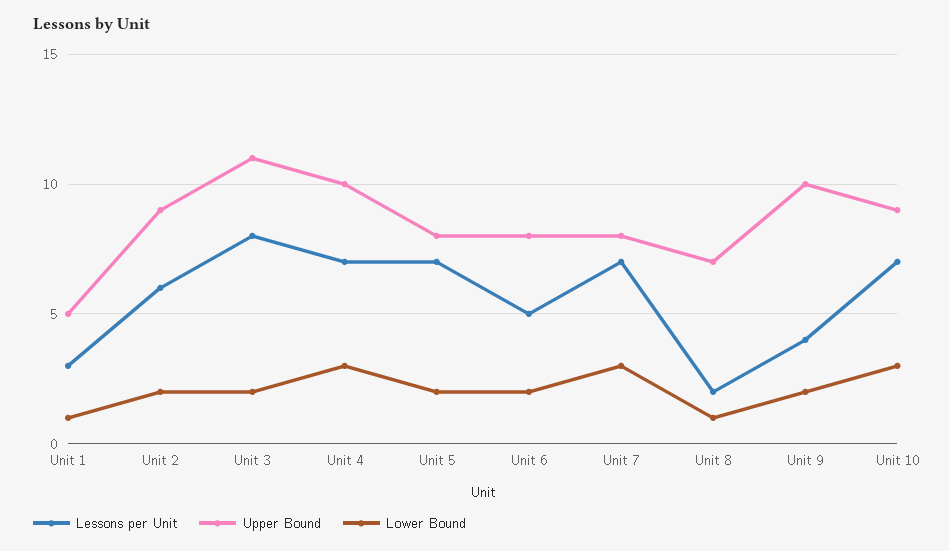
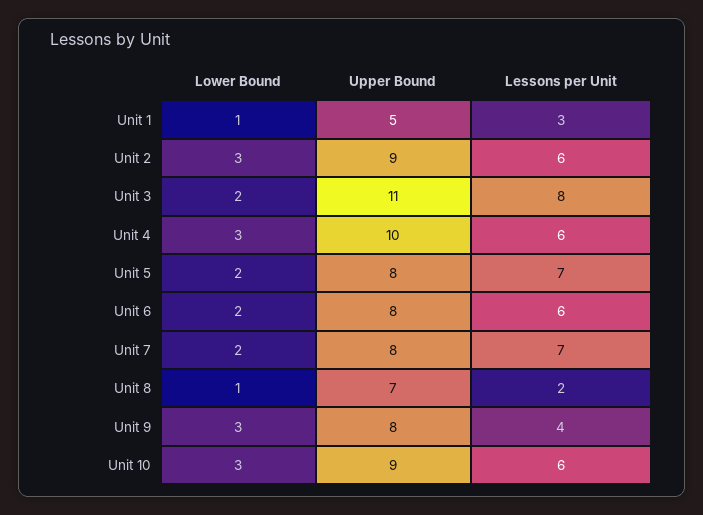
  {
    "Lessons per Unit": {
      "Unit 1": 3,
      "Unit 2": 6,
      "Unit 3": 8,
-     "Unit 4": 7,
+     "Unit 4": 6,
      "Unit 5": 7,
-     "Unit 6": 5,
+     "Unit 6": 6,
      "Unit 7": 7,
      "Unit 8": 2,
      "Unit 9": 4,
-     "Unit 10": 7
+     "Unit 10": 6
    },
    "Upper Bound": {
      "Unit 1": 5,
      "Unit 2": 9,
      "Unit 3": 11,
      "Unit 4": 10,
      "Unit 5": 8,
      "Unit 6": 8,
      "Unit 7": 8,
      "Unit 8": 7,
-     "Unit 9": 10,
+     "Unit 9": 8,
      "Unit 10": 9
    },
    "Lower Bound": {
      "Unit 1": 1,
-     "Unit 2": 2,
+     "Unit 2": 3,
      "Unit 3": 2,
      "Unit 4": 3,
      "Unit 5": 2,
      "Unit 6": 2,
-     "Unit 7": 3,
+     "Unit 7": 2,
      "Unit 8": 1,
-     "Unit 9": 2,
+     "Unit 9": 3,
      "Unit 10": 3
    }
  }

